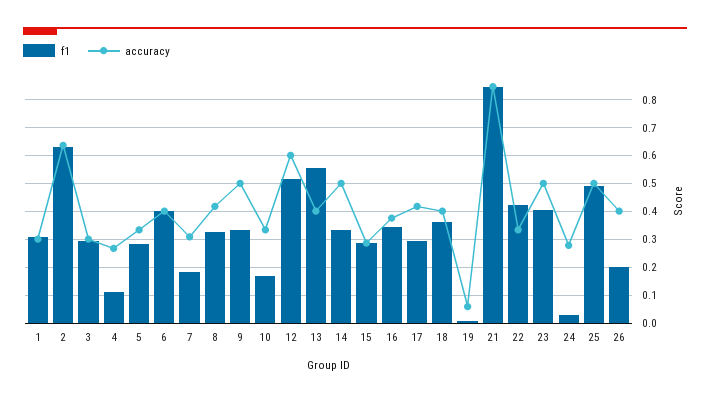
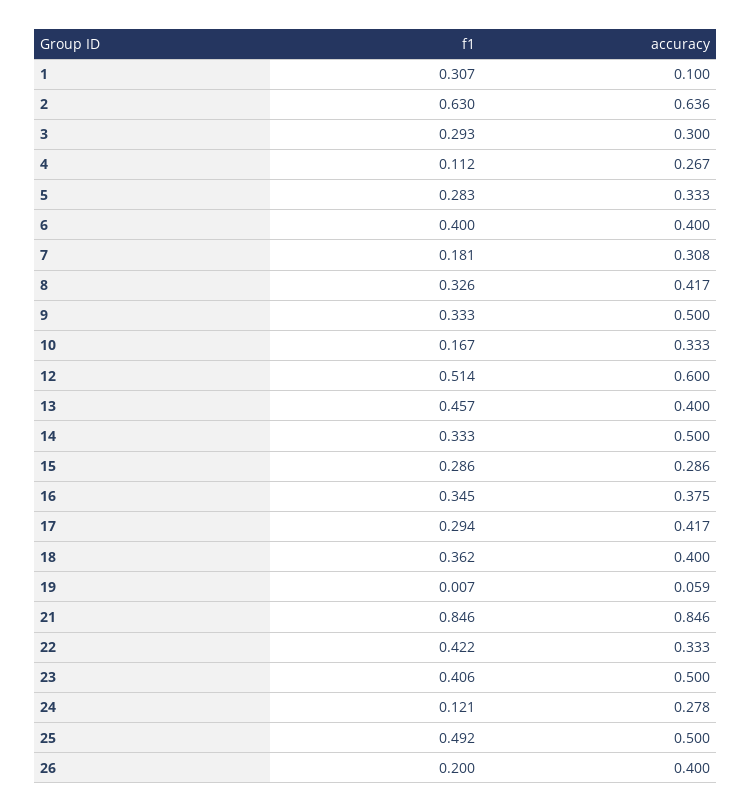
  {
    "f1": {
      "1": 0.307,
      "2": 0.63,
      "3": 0.293,
      "4": 0.112,
      "5": 0.283,
      "6": 0.4,
      "7": 0.181,
      "8": 0.326,
      "9": 0.333,
      "10": 0.167,
      "12": 0.514,
-     "13": 0.55,
+     "13": 0.457,
      "14": 0.333,
      "15": 0.286,
      "16": 0.345,
      "17": 0.294,
      "18": 0.362,
      "19": 0.007,
      "21": 0.846,
      "22": 0.422,
      "23": 0.406,
-     "24": 0.025,
+     "24": 0.121,
      "25": 0.492,
      "26": 0.2
    },
    "accuracy": {
-     "1": 0.3,
+     "1": 0.1,
      "2": 0.636,
      "3": 0.3,
      "4": 0.267,
      "5": 0.333,
      "6": 0.4,
      "7": 0.308,
      "8": 0.417,
      "9": 0.5,
      "10": 0.333,
      "12": 0.6,
      "13": 0.4,
      "14": 0.5,
      "15": 0.286,
      "16": 0.375,
      "17": 0.417,
      "18": 0.4,
      "19": 0.059,
      "21": 0.846,
      "22": 0.333,
      "23": 0.5,
      "24": 0.278,
      "25": 0.5,
      "26": 0.4
    }
  }

